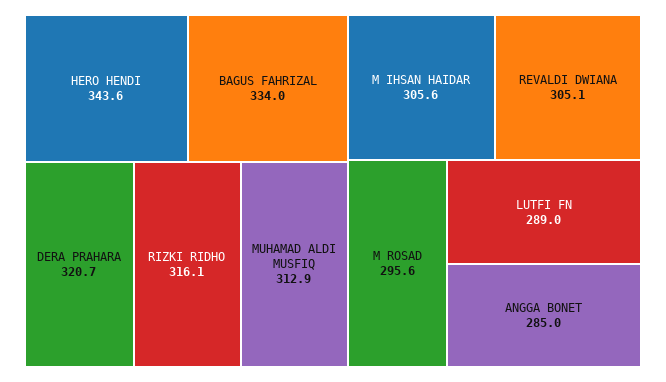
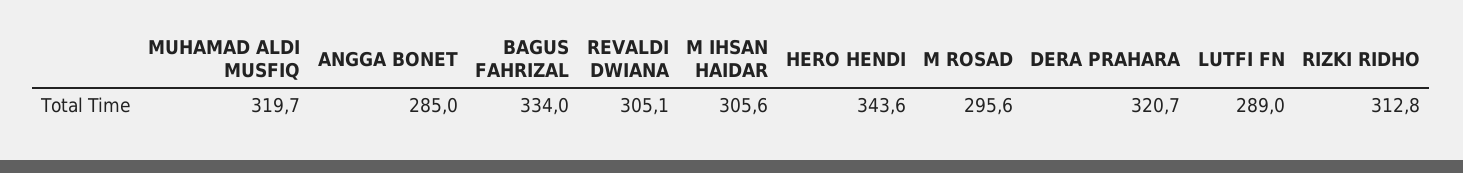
  {
    "HERO HENDI": 343.6,
    "BAGUS FAHRIZAL": 334,
    "DERA PRAHARA": 320.7,
-   "RIZKI RIDHO": 316.1,
+   "RIZKI RIDHO": 312.8,
-   "MUHAMAD ALDI MUSFIQ": 312.9,
+   "MUHAMAD ALDI MUSFIQ": 319.7,
    "M IHSAN HAIDAR": 305.6,
    "REVALDI DWIANA": 305.1,
    "M ROSAD": 295.6,
    "LUTFI FN": 289,
    "ANGGA BONET": 285
  }

